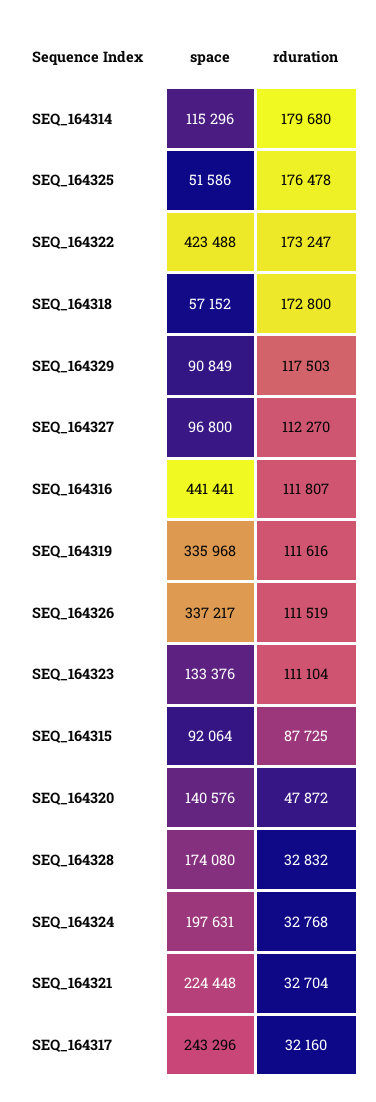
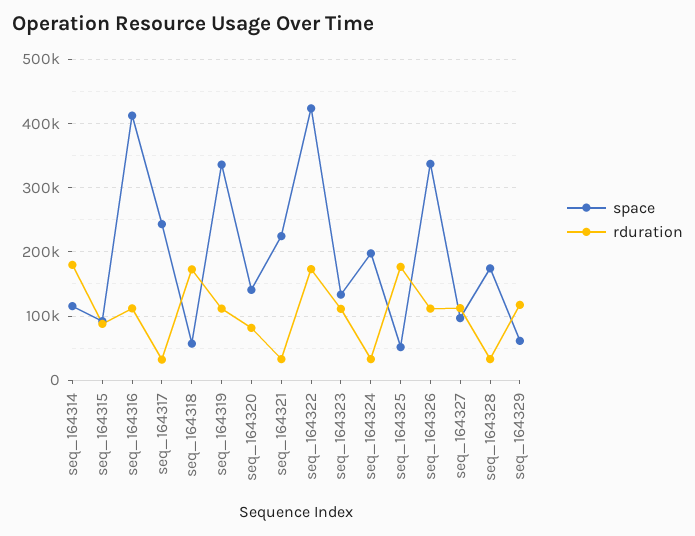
  {
    "space": {
      "SEQ_164314": 115296,
      "SEQ_164325": 51586,
      "SEQ_164322": 423488,
      "SEQ_164318": 57152,
-     "SEQ_164329": 90849,
+     "SEQ_164329": 60000,
      "SEQ_164327": 96800,
-     "SEQ_164316": 441441,
+     "SEQ_164316": 410000,
      "SEQ_164319": 335968,
      "SEQ_164326": 337217,
      "SEQ_164323": 133376,
      "SEQ_164315": 92064,
      "SEQ_164320": 140576,
      "SEQ_164328": 174080,
      "SEQ_164324": 197631,
      "SEQ_164321": 224448,
      "SEQ_164317": 243296
    },
    "rduration": {
      "SEQ_164314": 179680,
      "SEQ_164325": 176478,
      "SEQ_164322": 173247,
      "SEQ_164318": 172800,
      "SEQ_164329": 117503,
      "SEQ_164327": 112270,
      "SEQ_164316": 111807,
      "SEQ_164319": 111616,
      "SEQ_164326": 111519,
      "SEQ_164323": 111104,
      "SEQ_164315": 87725,
-     "SEQ_164320": 47872,
+     "SEQ_164320": 80000,
      "SEQ_164328": 32832,
      "SEQ_164324": 32768,
      "SEQ_164321": 32704,
      "SEQ_164317": 32160
    }
  }

